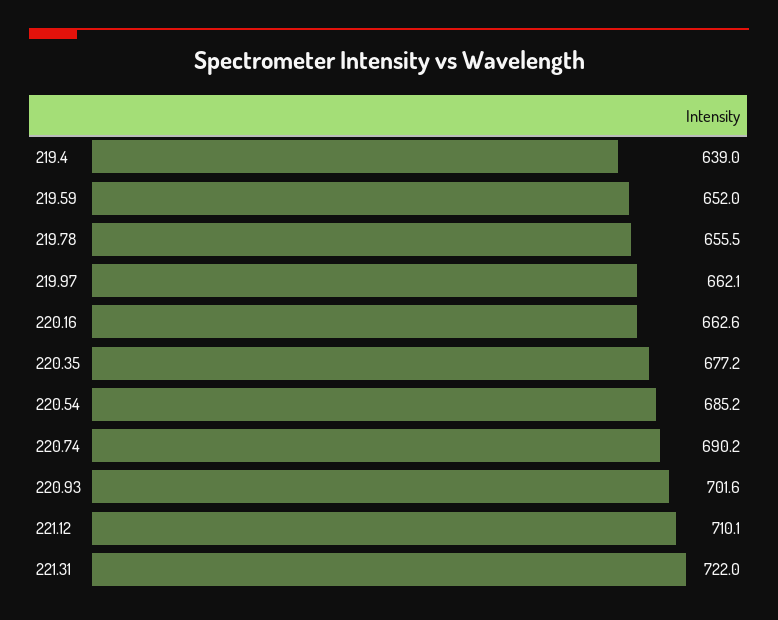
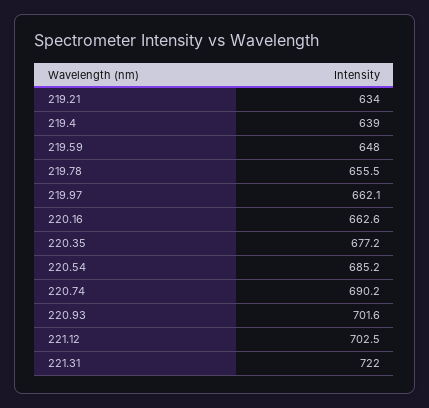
  {
    "219.4": 639,
-   "219.59": 652,
+   "219.59": 648,
    "219.78": 655.5,
    "219.97": 662.1,
    "220.16": 662.6,
    "220.35": 677.2,
    "220.54": 685.2,
    "220.74": 690.2,
    "220.93": 701.6,
-   "221.12": 710.1,
+   "221.12": 702.5,
-   "221.31": 722
+   "221.31": 722,
+   "219.21": 634
  }

